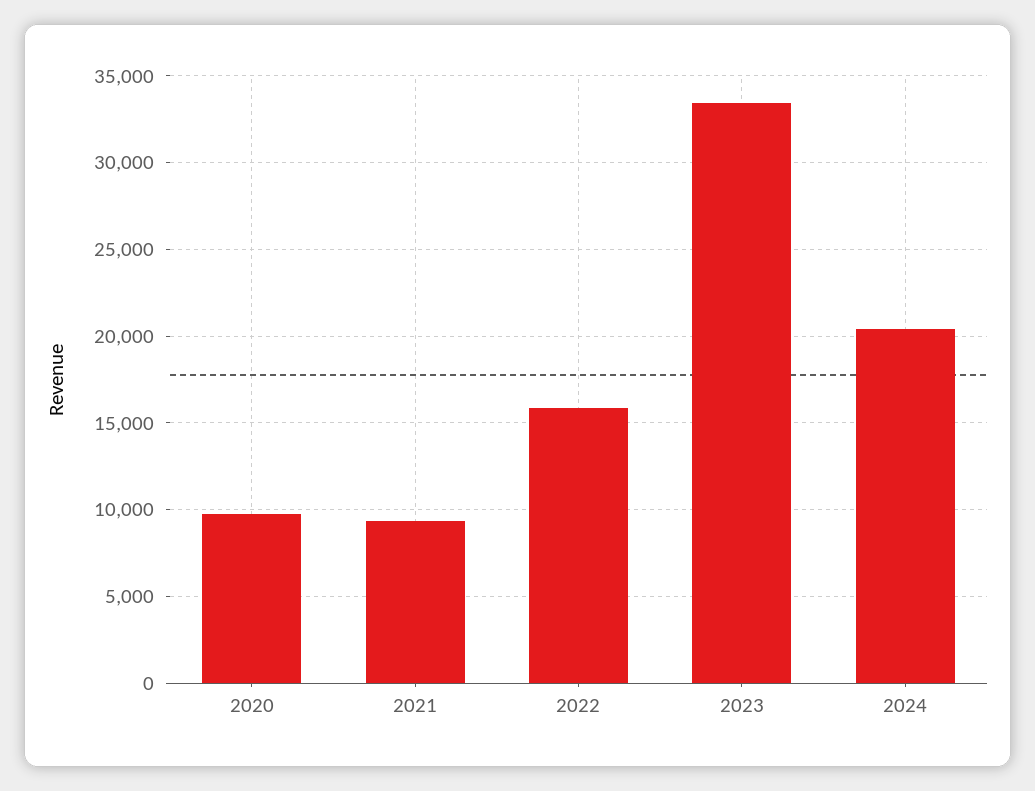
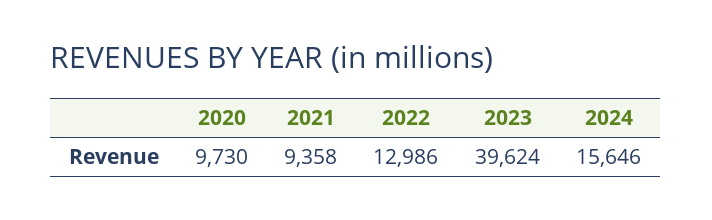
  {
    "2020": 9730,
    "2021": 9358,
-   "2022": 16000,
+   "2022": 12986,
-   "2023": 33500,
+   "2023": 39624,
-   "2024": 20500
+   "2024": 15646
  }

